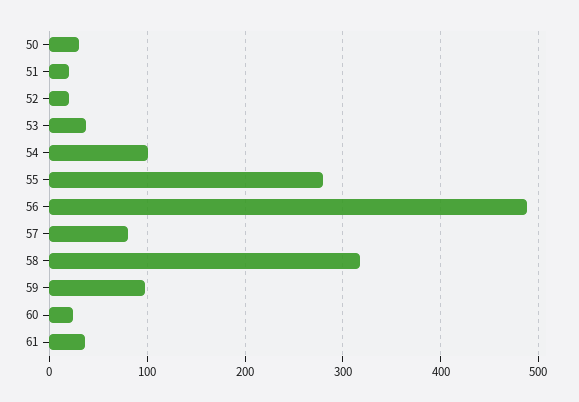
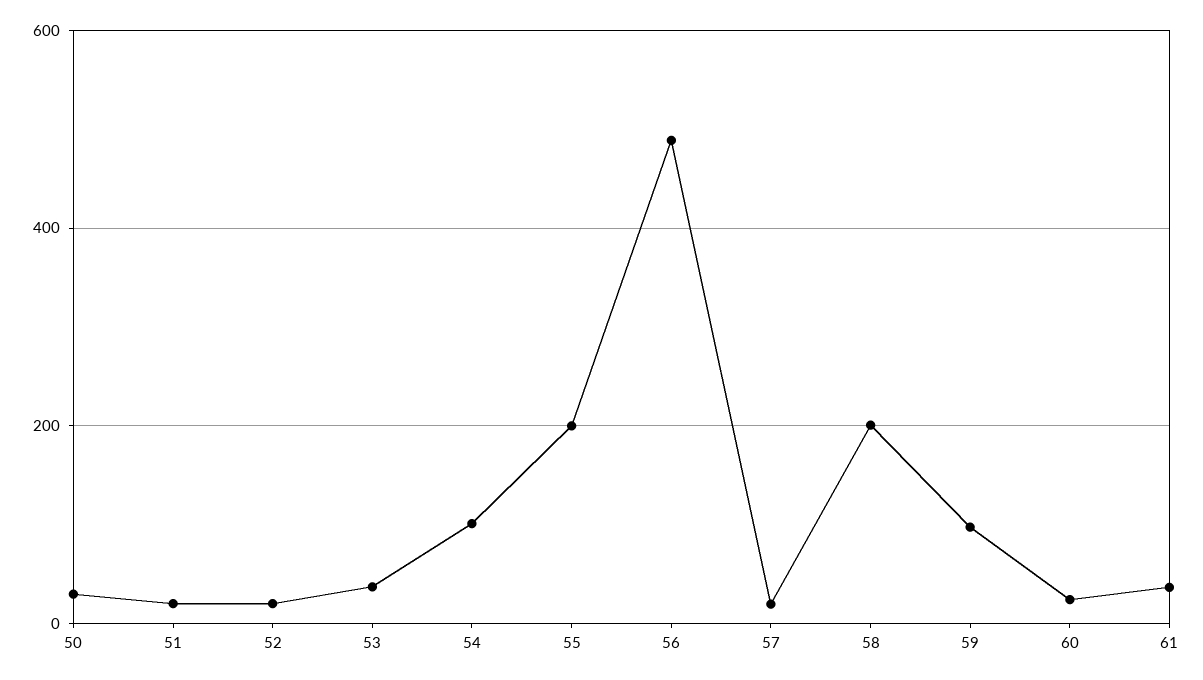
  {
    "50": 30,
    "51": 20,
    "52": 20,
    "53": 40,
    "54": 100,
-   "55": 280,
+   "55": 200,
    "56": 490,
-   "57": 80,
+   "57": 20,
-   "58": 320,
+   "58": 200,
    "59": 100,
    "60": 20,
    "61": 40
  }

